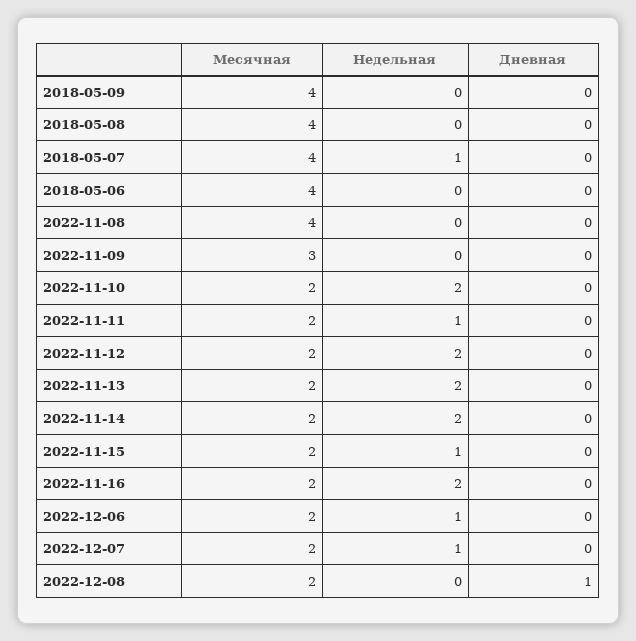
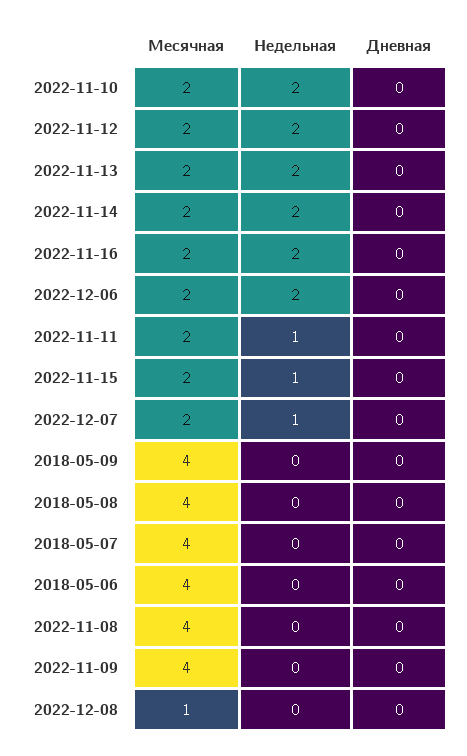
  {
    "Месячная": {
      "2018-05-09": 4,
      "2018-05-08": 4,
      "2018-05-07": 4,
      "2018-05-06": 4,
      "2022-11-08": 4,
-     "2022-11-09": 3,
+     "2022-11-09": 4,
      "2022-11-10": 2,
      "2022-11-11": 2,
      "2022-11-12": 2,
      "2022-11-13": 2,
      "2022-11-14": 2,
      "2022-11-15": 2,
      "2022-11-16": 2,
      "2022-12-06": 2,
      "2022-12-07": 2,
-     "2022-12-08": 2
+     "2022-12-08": 1
    },
    "Недельная": {
      "2018-05-09": 0,
      "2018-05-08": 0,
-     "2018-05-07": 1,
+     "2018-05-07": 0,
      "2018-05-06": 0,
      "2022-11-08": 0,
      "2022-11-09": 0,
      "2022-11-10": 2,
      "2022-11-11": 1,
      "2022-11-12": 2,
      "2022-11-13": 2,
      "2022-11-14": 2,
      "2022-11-15": 1,
      "2022-11-16": 2,
-     "2022-12-06": 1,
+     "2022-12-06": 2,
      "2022-12-07": 1,
      "2022-12-08": 0
    },
    "Дневная": {
      "2018-05-09": 0,
      "2018-05-08": 0,
      "2018-05-07": 0,
      "2018-05-06": 0,
      "2022-11-08": 0,
      "2022-11-09": 0,
      "2022-11-10": 0,
      "2022-11-11": 0,
      "2022-11-12": 0,
      "2022-11-13": 0,
      "2022-11-14": 0,
      "2022-11-15": 0,
      "2022-11-16": 0,
      "2022-12-06": 0,
      "2022-12-07": 0,
-     "2022-12-08": 1
+     "2022-12-08": 0
    }
  }

